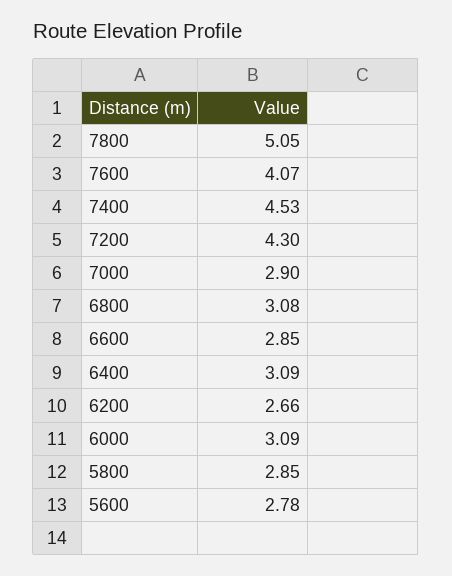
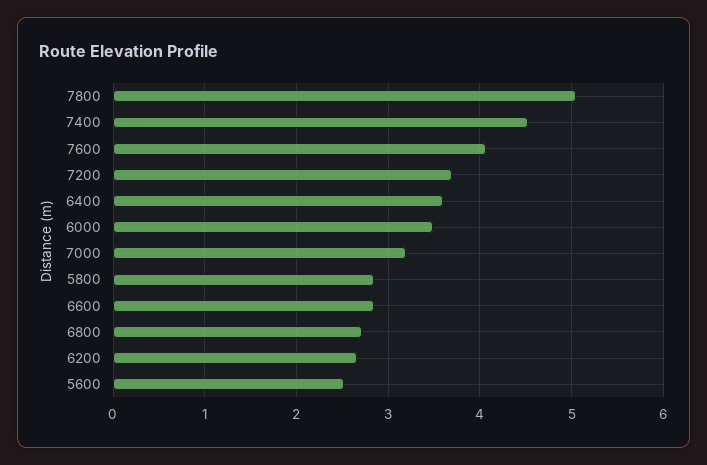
  {
    "7800": 5.05,
    "7600": 4.07,
    "7400": 4.53,
-   "7200": 4.3,
+   "7200": 3.7,
-   "7000": 2.9,
+   "7000": 3.2,
-   "6800": 3.08,
+   "6800": 2.7,
    "6600": 2.85,
-   "6400": 3.09,
+   "6400": 3.6,
    "6200": 2.66,
-   "6000": 3.09,
+   "6000": 3.5,
    "5800": 2.85,
-   "5600": 2.78
+   "5600": 2.5
  }

